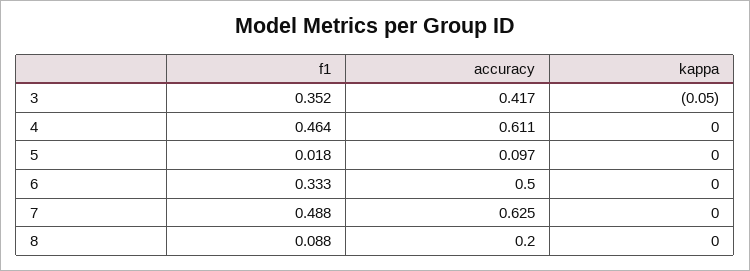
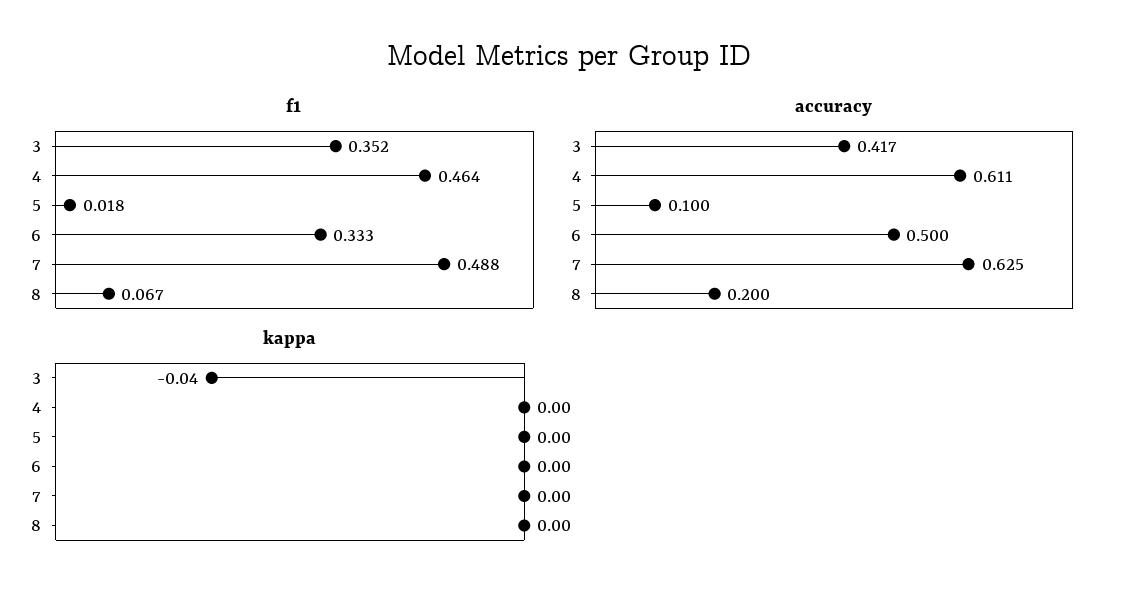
  {
    "f1": {
      "3": 0.352,
      "4": 0.464,
      "5": 0.018,
      "6": 0.333,
      "7": 0.488,
-     "8": 0.088
+     "8": 0.067
    },
    "accuracy": {
      "3": 0.417,
      "4": 0.611,
-     "5": 0.097,
+     "5": 0.1,
      "6": 0.5,
      "7": 0.625,
      "8": 0.2
    },
    "kappa": {
-     "3": -0.05,
+     "3": -0.04,
      "4": 0,
      "5": 0,
      "6": 0,
      "7": 0,
      "8": 0
    }
  }

